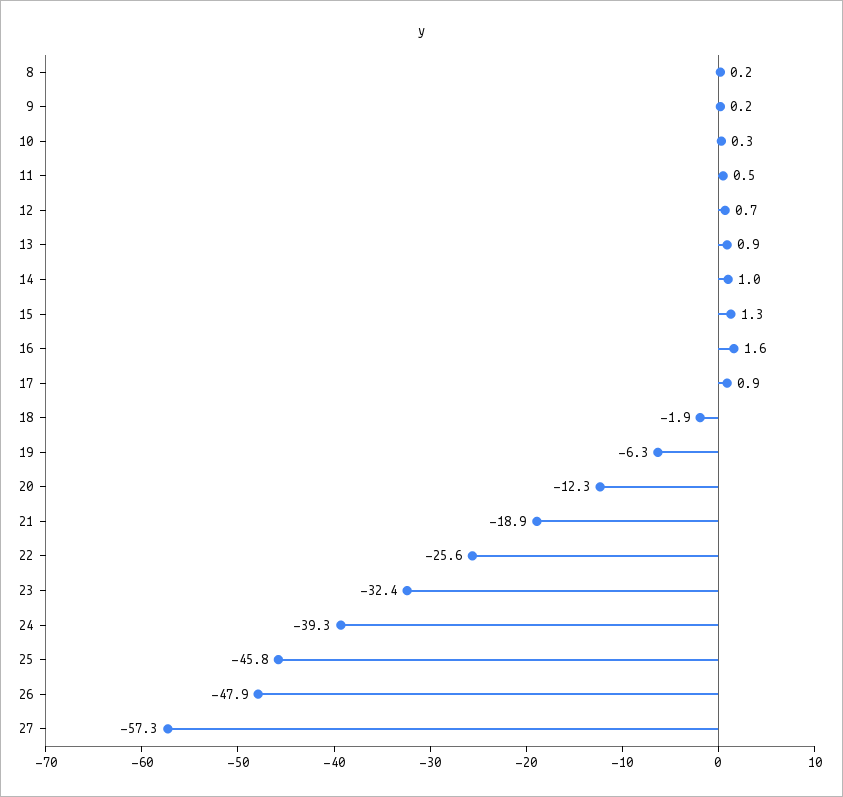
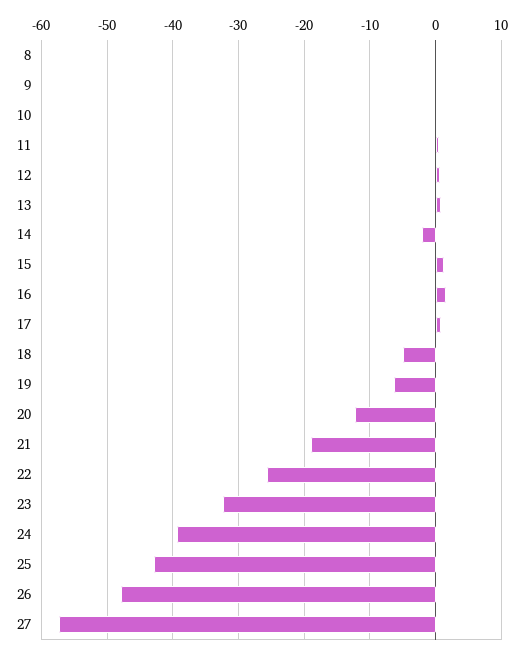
  {
    "8": 0.2,
    "9": 0.2,
    "10": 0.3,
    "11": 0.5,
    "12": 0.7,
    "13": 0.9,
-   "14": 1,
+   "14": -2,
    "15": 1.3,
    "16": 1.6,
    "17": 0.9,
-   "18": -1.9,
+   "18": -5,
    "19": -6.3,
    "20": -12.3,
    "21": -18.9,
    "22": -25.6,
    "23": -32.4,
    "24": -39.3,
-   "25": -45.8,
+   "25": -43,
    "26": -47.9,
    "27": -57.3
  }

